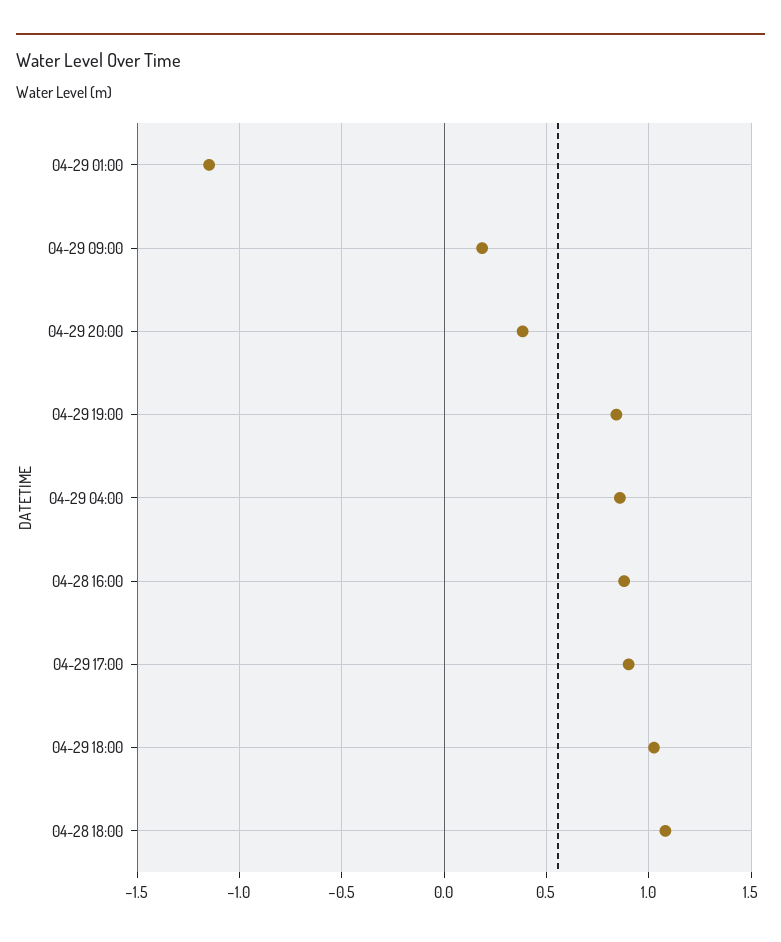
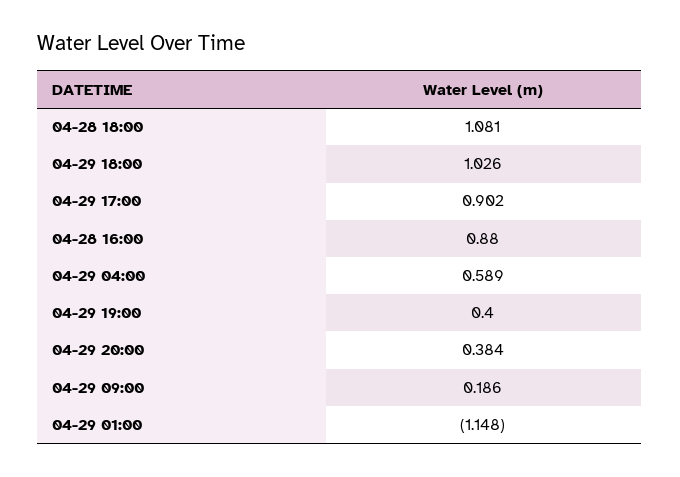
  {
    "04-29 01:00": -1.148,
    "04-29 09:00": 0.186,
    "04-29 20:00": 0.384,
-   "04-29 19:00": 0.85,
+   "04-29 19:00": 0.4,
-   "04-29 04:00": 0.85,
+   "04-29 04:00": 0.589,
    "04-28 16:00": 0.88,
    "04-29 17:00": 0.902,
    "04-29 18:00": 1.026,
    "04-28 18:00": 1.081
  }

